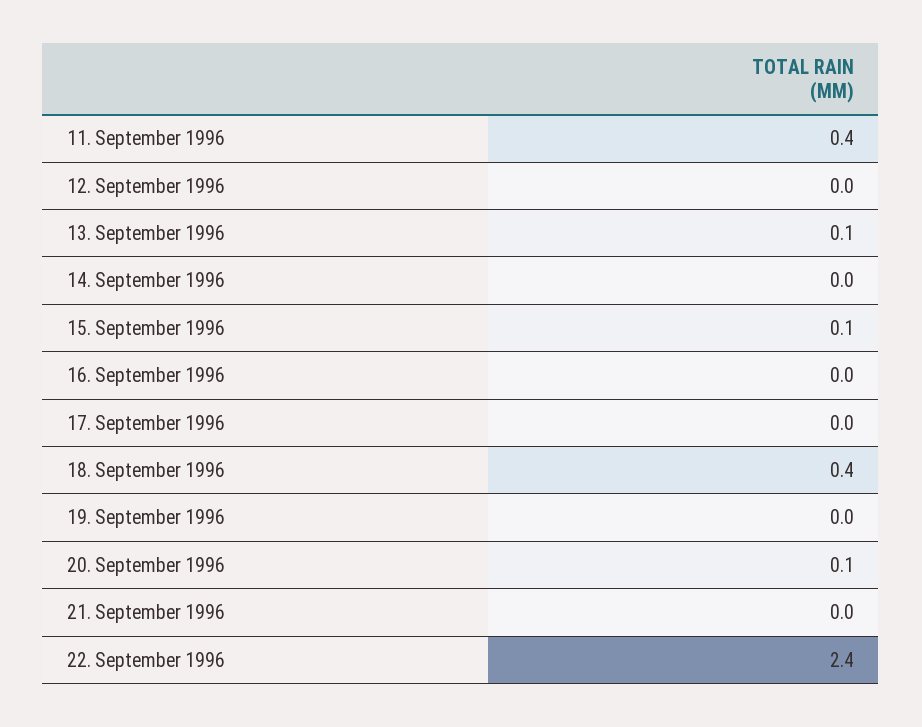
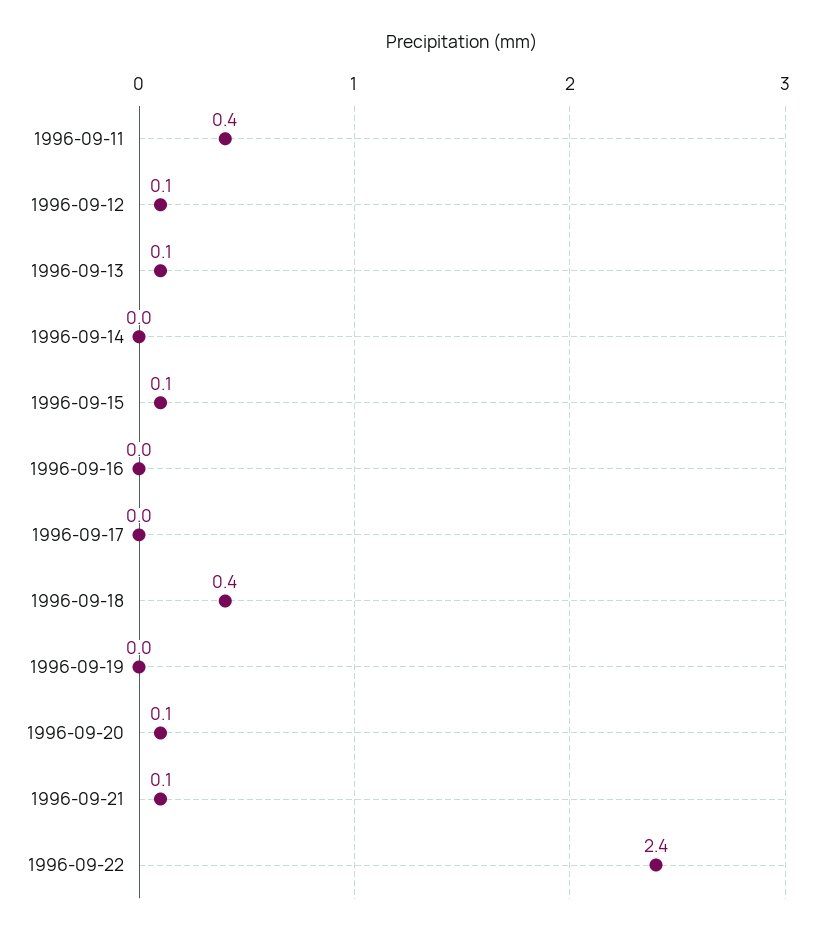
  {
    "11. September 1996": 0.4,
-   "12. September 1996": 0,
+   "12. September 1996": 0.1,
    "13. September 1996": 0.1,
    "14. September 1996": 0,
    "15. September 1996": 0.1,
    "16. September 1996": 0,
    "17. September 1996": 0,
    "18. September 1996": 0.4,
    "19. September 1996": 0,
    "20. September 1996": 0.1,
-   "21. September 1996": 0,
+   "21. September 1996": 0.1,
    "22. September 1996": 2.4
  }

